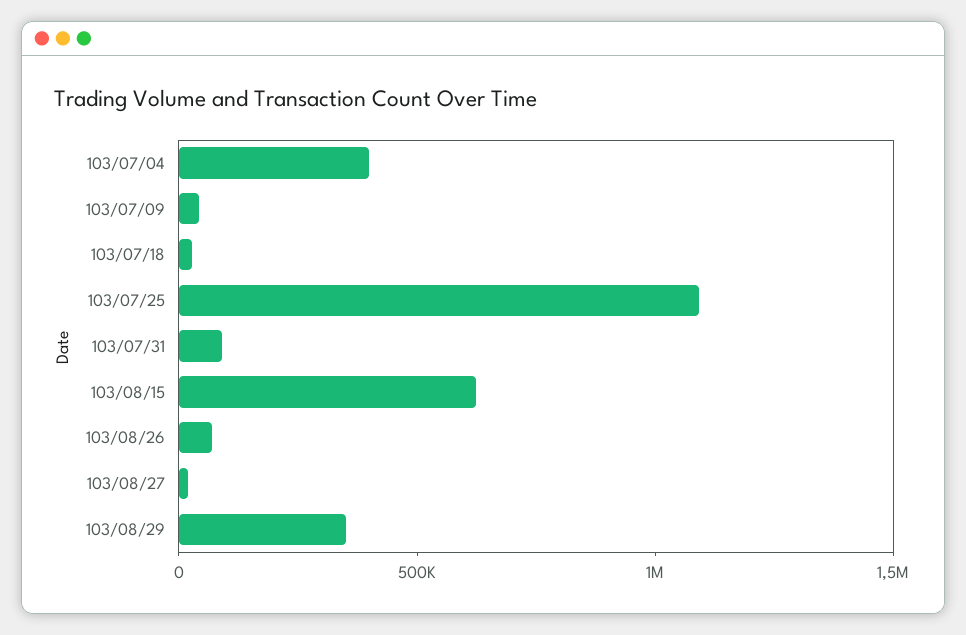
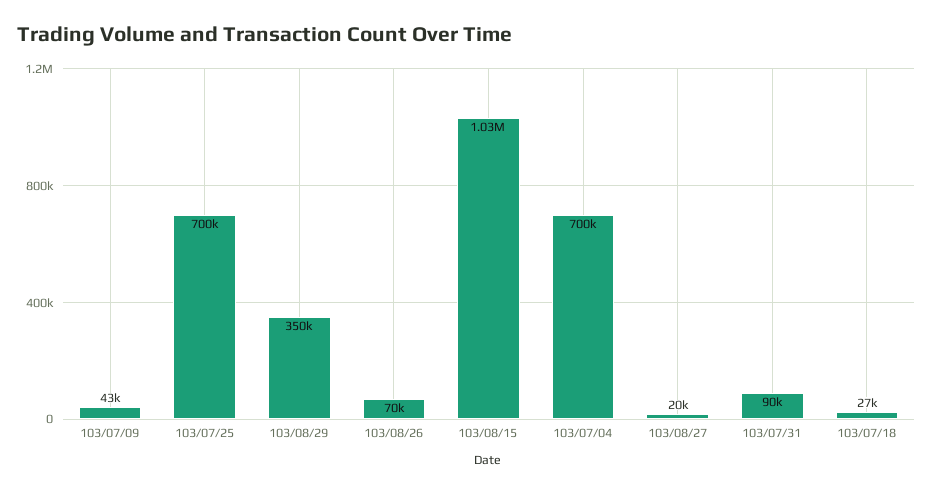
  {
-   "103/07/04": 400000,
+   "103/07/04": 700000,
    "103/07/09": 43000,
    "103/07/18": 27000,
-   "103/07/25": 1100000,
+   "103/07/25": 700000,
    "103/07/31": 90000,
-   "103/08/15": 600000,
+   "103/08/15": 1030000,
    "103/08/26": 70000,
    "103/08/27": 20000,
    "103/08/29": 350000
  }

